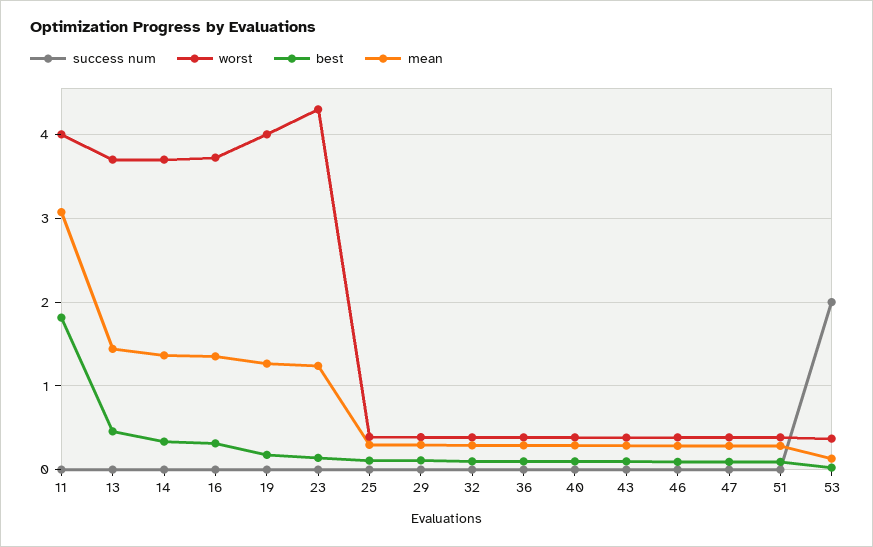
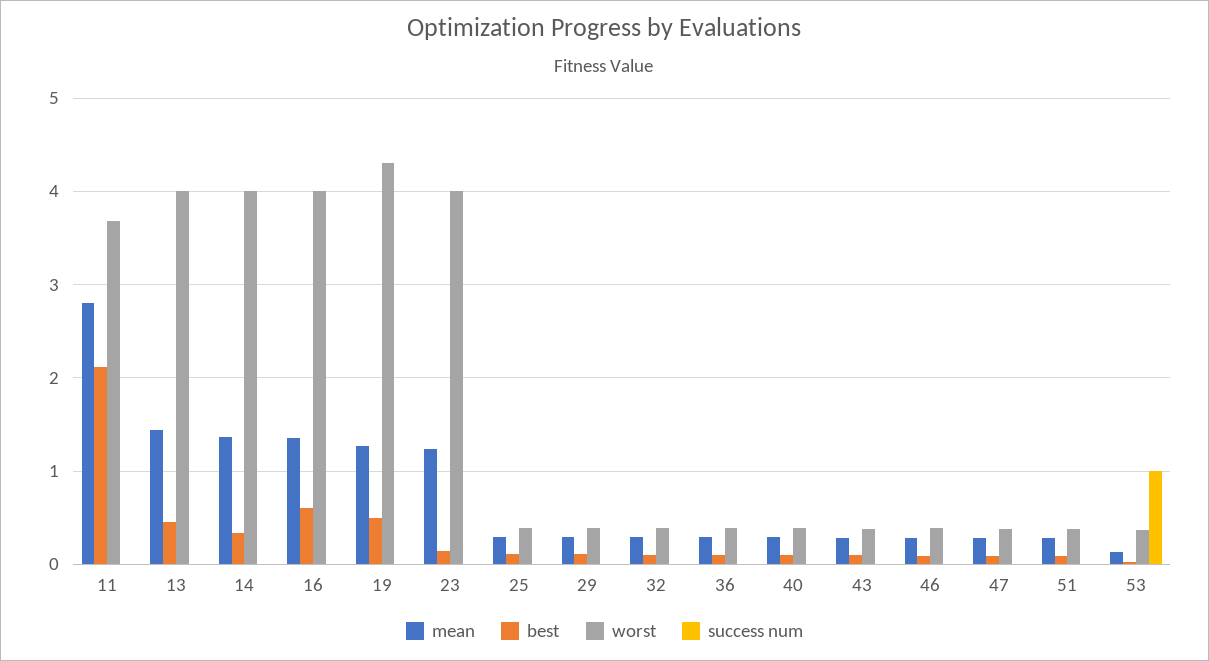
  {
    "success num": {
      "11": 0,
      "13": 0,
      "14": 0,
      "16": 0,
      "19": 0,
      "23": 0,
      "25": 0,
      "29": 0,
      "32": 0,
      "36": 0,
      "40": 0,
      "43": 0,
      "46": 0,
      "47": 0,
      "51": 0,
-     "53": 2
+     "53": 1
    },
    "worst": {
-     "11": 4,
+     "11": 3.7,
-     "13": 3.7,
+     "13": 4,
-     "14": 3.7,
+     "14": 4,
-     "16": 3.7,
+     "16": 4,
-     "19": 4,
+     "19": 4.3,
-     "23": 4.3,
+     "23": 4,
      "25": 0.4,
      "29": 0.4,
      "32": 0.4,
      "36": 0.4,
      "40": 0.4,
      "43": 0.4,
      "46": 0.4,
      "47": 0.4,
      "51": 0.4,
      "53": 0.4
    },
    "best": {
-     "11": 1.8,
+     "11": 2.1,
      "13": 0.5,
      "14": 0.3,
-     "16": 0.3,
+     "16": 0.6,
-     "19": 0.2,
+     "19": 0.5,
      "23": 0.1,
      "25": 0.1,
      "29": 0.1,
      "32": 0.1,
      "36": 0.1,
      "40": 0.1,
      "43": 0.1,
      "46": 0.1,
      "47": 0.1,
      "51": 0.1,
      "53": 0
    },
    "mean": {
-     "11": 3.1,
+     "11": 2.8,
      "13": 1.4,
      "14": 1.4,
      "16": 1.4,
      "19": 1.3,
      "23": 1.2,
      "25": 0.3,
      "29": 0.3,
      "32": 0.3,
      "36": 0.3,
      "40": 0.3,
      "43": 0.3,
      "46": 0.3,
      "47": 0.3,
      "51": 0.3,
      "53": 0.1
    }
  }

